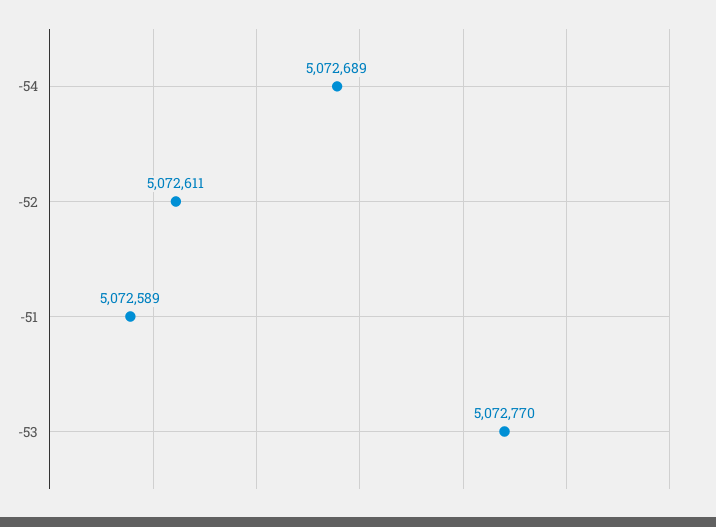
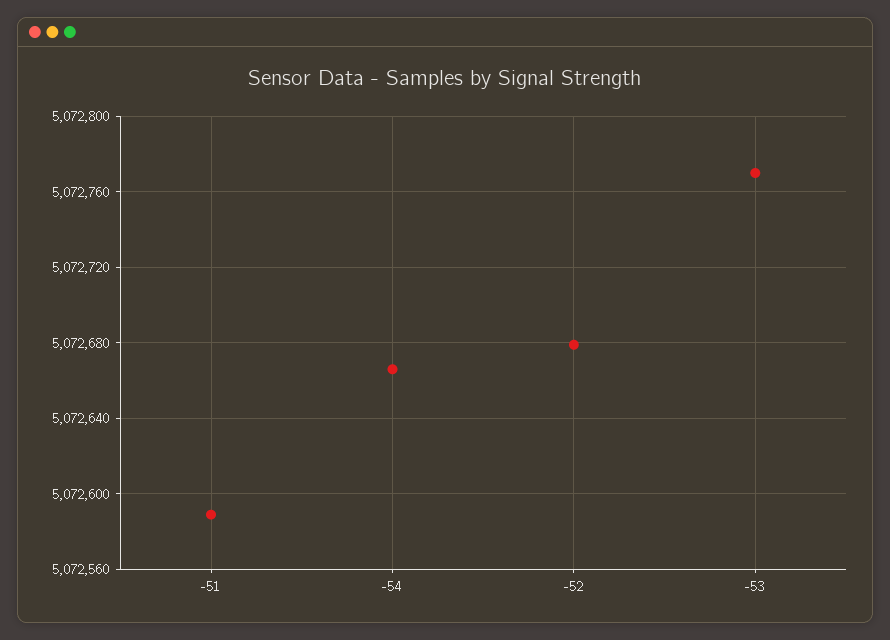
  {
-   "-54": 5072689,
+   "-54": 5072665,
-   "-52": 5072611,
+   "-52": 5072680,
    "-51": 5072589,
    "-53": 5072770
  }

